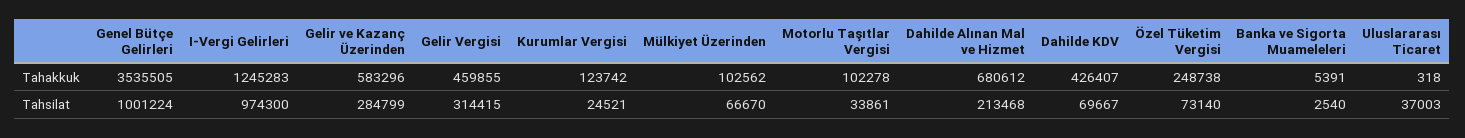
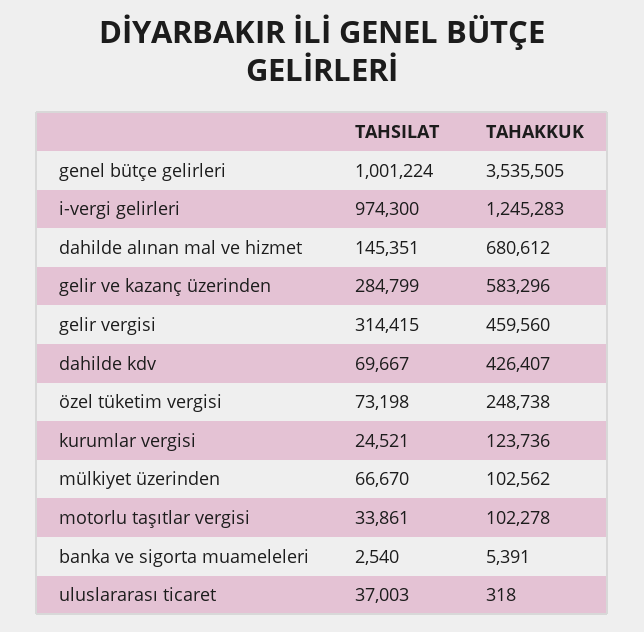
  {
    "Genel Bütçe Gelirleri": {
      "Tahakkuk": 3535505,
      "Tahsilat": 1001224
    },
    "I-Vergi Gelirleri": {
      "Tahakkuk": 1245283,
      "Tahsilat": 974300
    },
    "Gelir ve Kazanç Üzerinden": {
      "Tahakkuk": 583296,
      "Tahsilat": 284799
    },
    "Gelir Vergisi": {
-     "Tahakkuk": 459855,
+     "Tahakkuk": 459560,
      "Tahsilat": 314415
    },
    "Kurumlar Vergisi": {
-     "Tahakkuk": 123742,
+     "Tahakkuk": 123736,
      "Tahsilat": 24521
    },
    "Mülkiyet Üzerinden": {
      "Tahakkuk": 102562,
      "Tahsilat": 66670
    },
    "Motorlu Taşıtlar Vergisi": {
      "Tahakkuk": 102278,
      "Tahsilat": 33861
    },
    "Dahilde Alınan Mal ve Hizmet": {
      "Tahakkuk": 680612,
-     "Tahsilat": 213468
+     "Tahsilat": 145351
    },
    "Dahilde KDV": {
      "Tahakkuk": 426407,
      "Tahsilat": 69667
    },
    "Özel Tüketim Vergisi": {
      "Tahakkuk": 248738,
-     "Tahsilat": 73140
+     "Tahsilat": 73198
    },
    "Banka ve Sigorta Muameleleri": {
      "Tahakkuk": 5391,
      "Tahsilat": 2540
    },
    "Uluslararası Ticaret": {
      "Tahakkuk": 318,
      "Tahsilat": 37003
    }
  }

